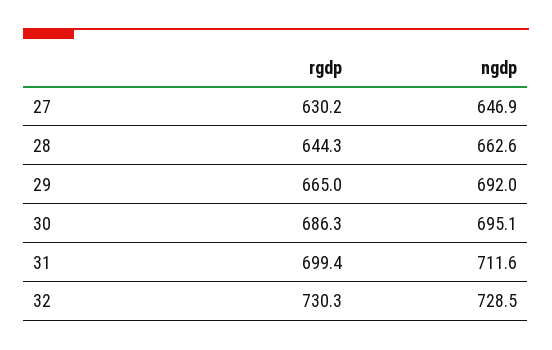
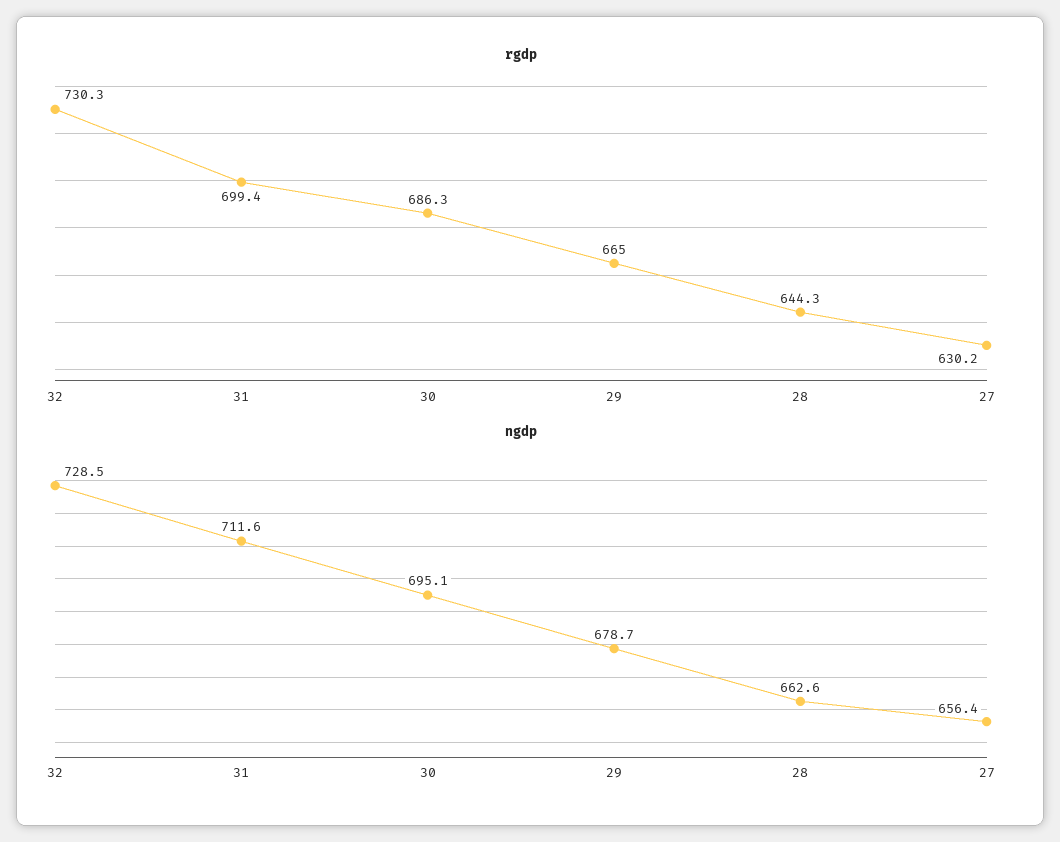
  {
    "rgdp": {
      "27": 630.2,
      "28": 644.3,
      "29": 665,
      "30": 686.3,
      "31": 699.4,
      "32": 730.3
    },
    "ngdp": {
-     "27": 646.9,
+     "27": 656.4,
      "28": 662.6,
-     "29": 692,
+     "29": 678.7,
      "30": 695.1,
      "31": 711.6,
      "32": 728.5
    }
  }

